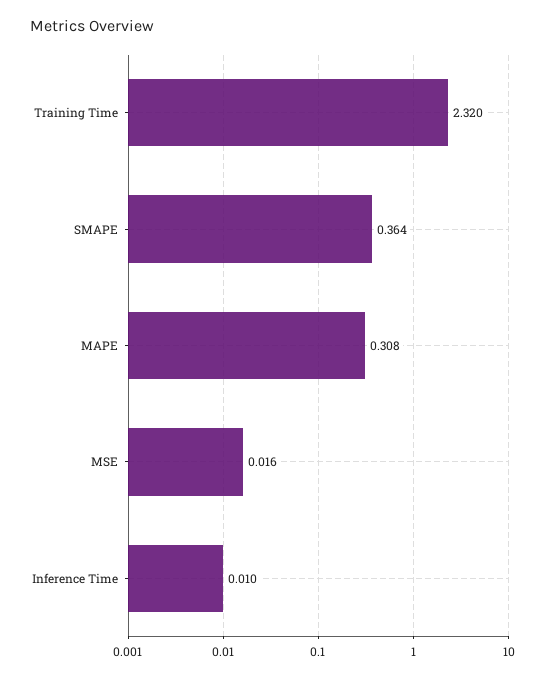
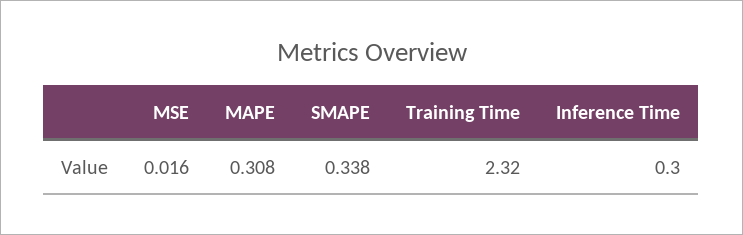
  {
    "Training Time": 2.32,
-   "SMAPE": 0.364,
+   "SMAPE": 0.338,
    "MAPE": 0.308,
    "MSE": 0.016,
-   "Inference Time": 0.01
+   "Inference Time": 0.3
  }

